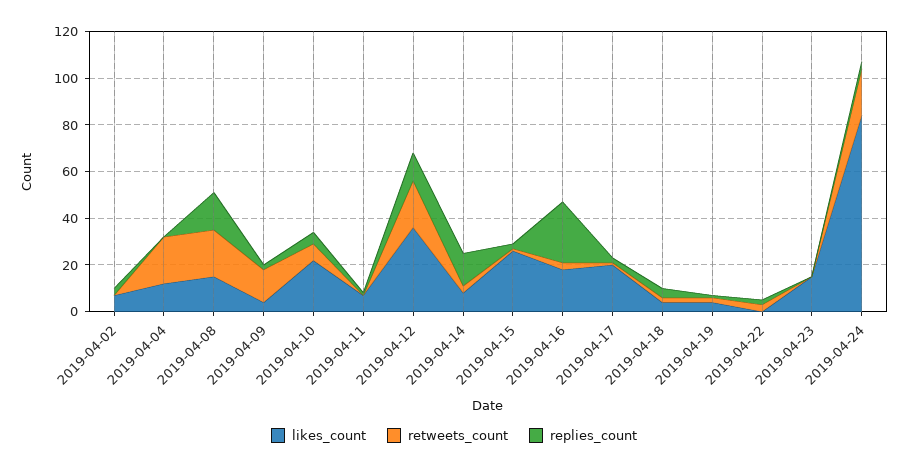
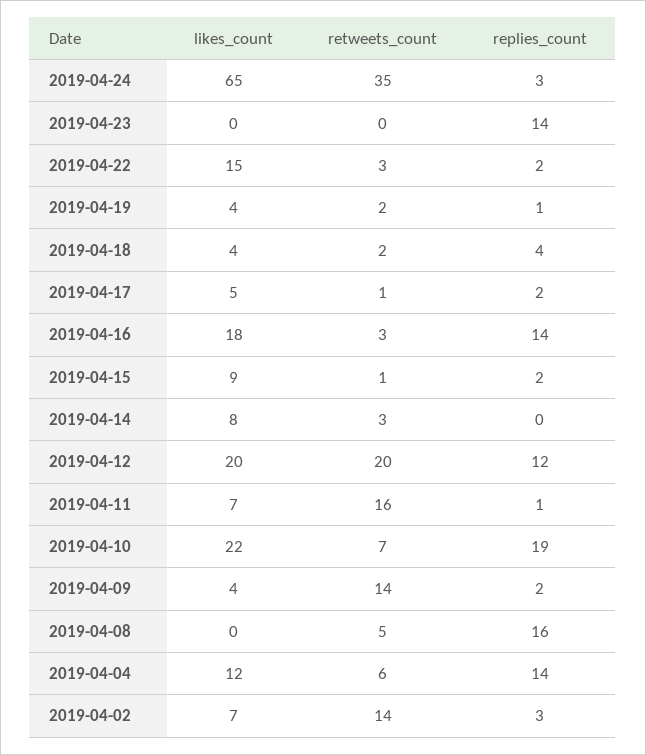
  {
    "likes_count": {
      "2019-04-02": 7,
      "2019-04-04": 12,
-     "2019-04-08": 15,
+     "2019-04-08": 0,
      "2019-04-09": 4,
      "2019-04-10": 22,
      "2019-04-11": 7,
-     "2019-04-12": 35,
+     "2019-04-12": 20,
      "2019-04-14": 8,
-     "2019-04-15": 25,
+     "2019-04-15": 9,
      "2019-04-16": 18,
-     "2019-04-17": 20,
+     "2019-04-17": 5,
      "2019-04-18": 4,
      "2019-04-19": 4,
-     "2019-04-22": 0,
+     "2019-04-22": 15,
-     "2019-04-23": 15,
+     "2019-04-23": 0,
-     "2019-04-24": 85
+     "2019-04-24": 65
    },
    "retweets_count": {
-     "2019-04-02": 0,
+     "2019-04-02": 14,
-     "2019-04-04": 20,
+     "2019-04-04": 6,
-     "2019-04-08": 20,
+     "2019-04-08": 5,
      "2019-04-09": 14,
      "2019-04-10": 7,
-     "2019-04-11": 0,
+     "2019-04-11": 16,
      "2019-04-12": 20,
      "2019-04-14": 3,
      "2019-04-15": 1,
      "2019-04-16": 3,
      "2019-04-17": 1,
      "2019-04-18": 2,
      "2019-04-19": 2,
      "2019-04-22": 3,
      "2019-04-23": 0,
-     "2019-04-24": 20
+     "2019-04-24": 35
    },
    "replies_count": {
      "2019-04-02": 3,
-     "2019-04-04": 0,
+     "2019-04-04": 14,
      "2019-04-08": 16,
      "2019-04-09": 2,
-     "2019-04-10": 5,
+     "2019-04-10": 19,
      "2019-04-11": 1,
      "2019-04-12": 12,
-     "2019-04-14": 15,
+     "2019-04-14": 0,
      "2019-04-15": 2,
-     "2019-04-16": 25,
+     "2019-04-16": 14,
      "2019-04-17": 2,
      "2019-04-18": 4,
      "2019-04-19": 1,
      "2019-04-22": 2,
-     "2019-04-23": 0,
+     "2019-04-23": 14,
      "2019-04-24": 3
    }
  }

